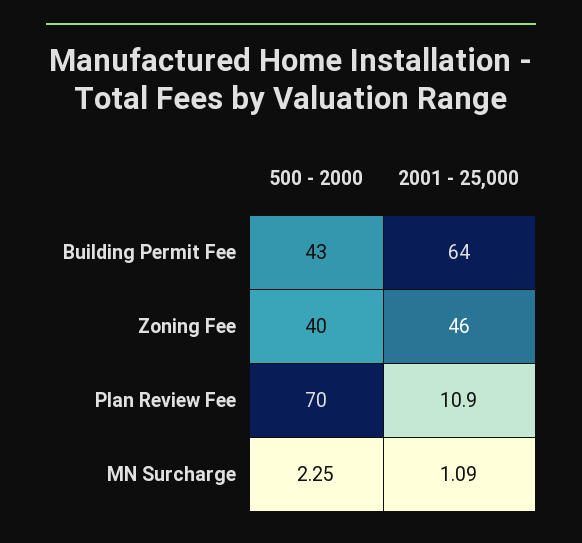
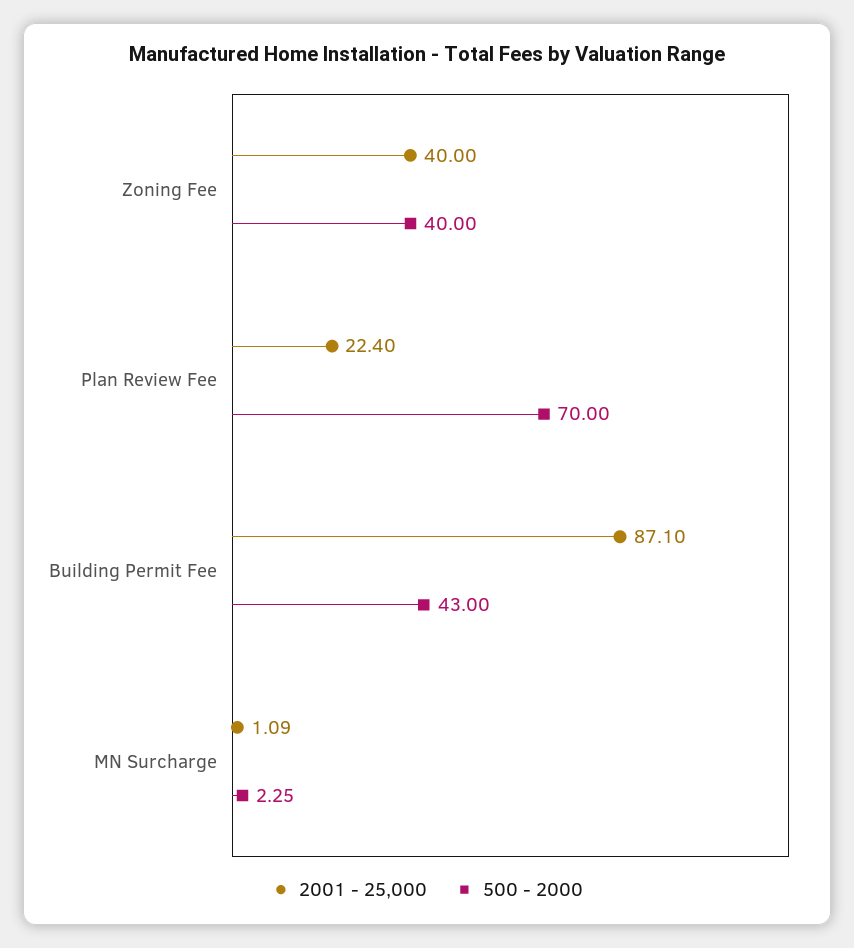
  {
    "500 - 2000": {
      "Building Permit Fee": 43,
      "Zoning Fee": 40,
      "Plan Review Fee": 70,
      "MN Surcharge": 2.25
    },
    "2001 - 25,000": {
-     "Building Permit Fee": 64,
+     "Building Permit Fee": 87.1,
-     "Zoning Fee": 46,
+     "Zoning Fee": 40,
-     "Plan Review Fee": 10.9,
+     "Plan Review Fee": 22.4,
      "MN Surcharge": 1.09
    }
  }

